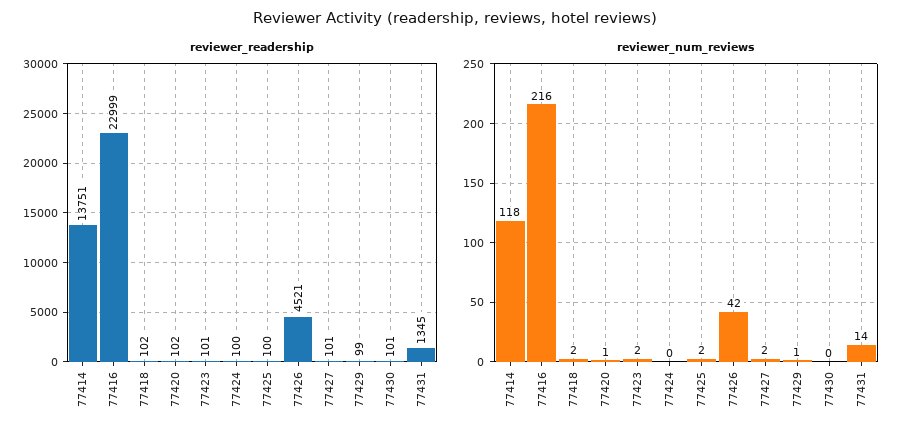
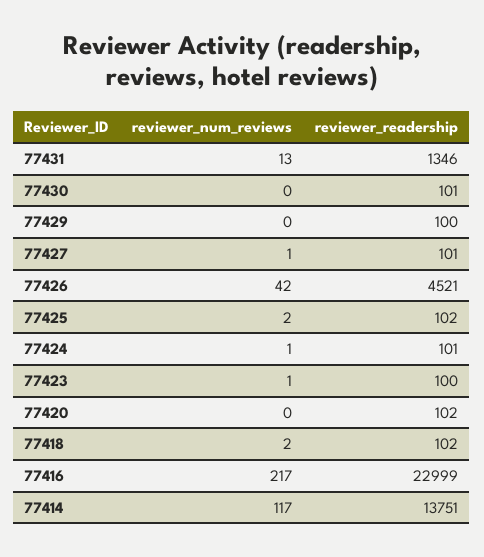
  {
    "reviewer_readership": {
      "77414": 13751,
      "77416": 22999,
      "77418": 102,
      "77420": 102,
-     "77423": 101,
+     "77423": 100,
-     "77424": 100,
+     "77424": 101,
-     "77425": 100,
+     "77425": 102,
      "77426": 4521,
      "77427": 101,
-     "77429": 99,
+     "77429": 100,
      "77430": 101,
-     "77431": 1345
+     "77431": 1346
    },
    "reviewer_num_reviews": {
-     "77414": 118,
+     "77414": 117,
-     "77416": 216,
+     "77416": 217,
      "77418": 2,
-     "77420": 1,
+     "77420": 0,
-     "77423": 2,
+     "77423": 1,
-     "77424": 0,
+     "77424": 1,
      "77425": 2,
      "77426": 42,
-     "77427": 2,
+     "77427": 1,
-     "77429": 1,
+     "77429": 0,
      "77430": 0,
-     "77431": 14
+     "77431": 13
    }
  }

